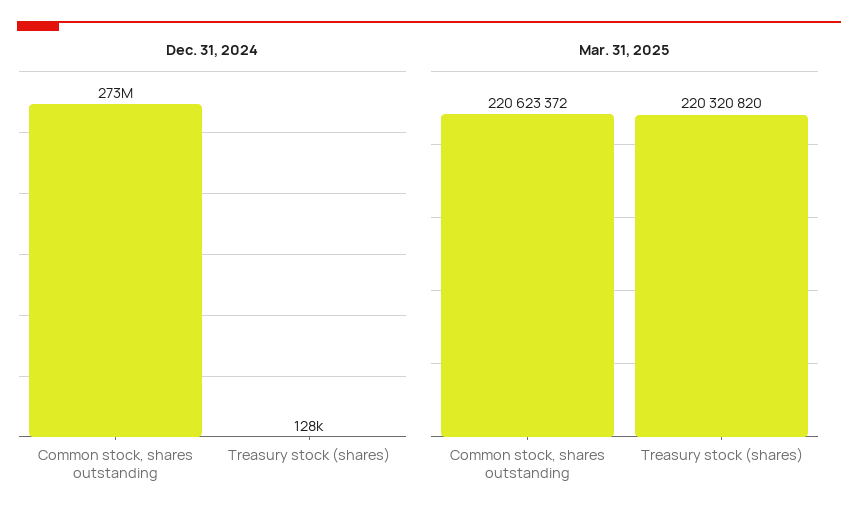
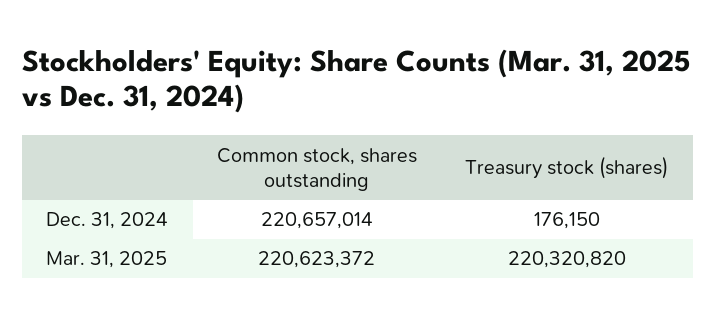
  {
    "Dec. 31, 2024": {
-     "Common stock, shares outstanding": 273000000,
+     "Common stock, shares outstanding": 220657014,
-     "Treasury stock (shares)": 128000
+     "Treasury stock (shares)": 176150
    },
    "Mar. 31, 2025": {
      "Common stock, shares outstanding": 220623372,
      "Treasury stock (shares)": 220320820
    }
  }

